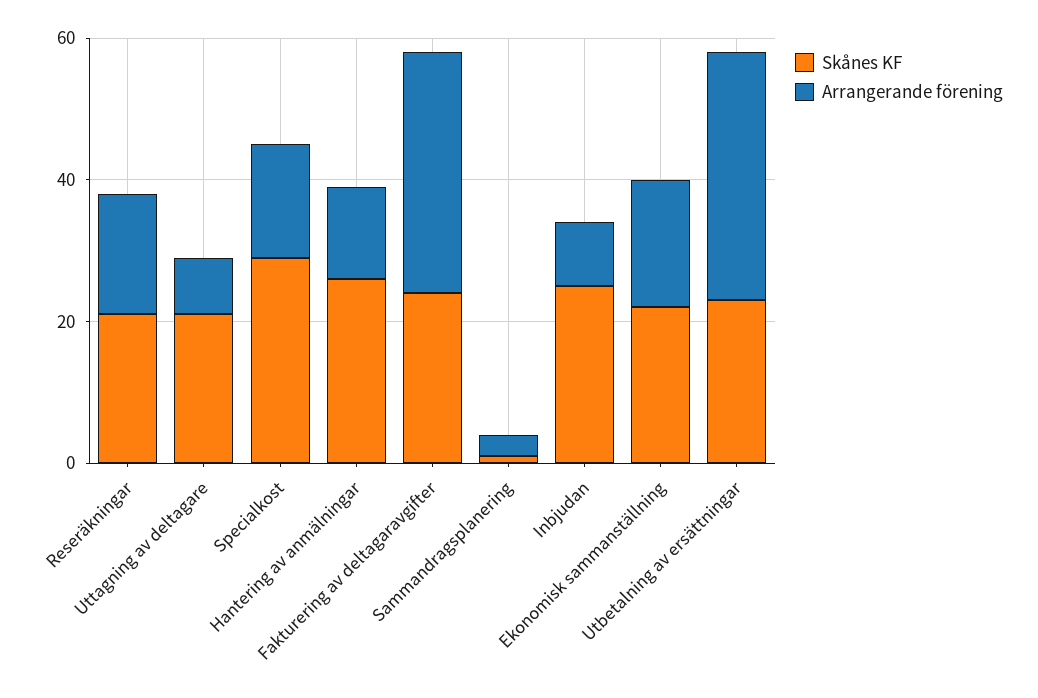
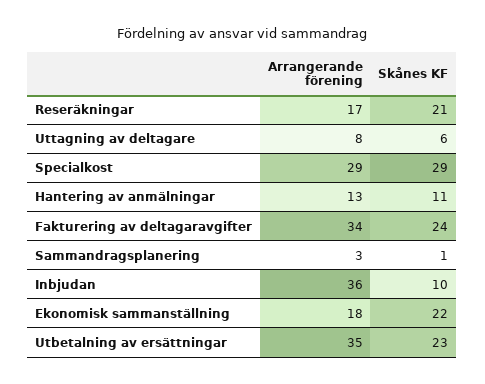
  {
    "Skånes KF": {
      "Reseräkningar": 21,
-     "Uttagning av deltagare": 20,
+     "Uttagning av deltagare": 6,
      "Specialkost": 29,
-     "Hantering av anmälningar": 25,
+     "Hantering av anmälningar": 11,
      "Fakturering av deltagaravgifter": 24,
      "Sammandragsplanering": 1,
-     "Inbjudan": 25,
+     "Inbjudan": 10,
      "Ekonomisk sammanställning": 22,
      "Utbetalning av ersättningar": 23
    },
    "Arrangerande förening": {
      "Reseräkningar": 17,
      "Uttagning av deltagare": 8,
-     "Specialkost": 15,
+     "Specialkost": 29,
      "Hantering av anmälningar": 13,
      "Fakturering av deltagaravgifter": 34,
      "Sammandragsplanering": 3,
-     "Inbjudan": 10,
+     "Inbjudan": 36,
      "Ekonomisk sammanställning": 18,
      "Utbetalning av ersättningar": 35
    }
  }

